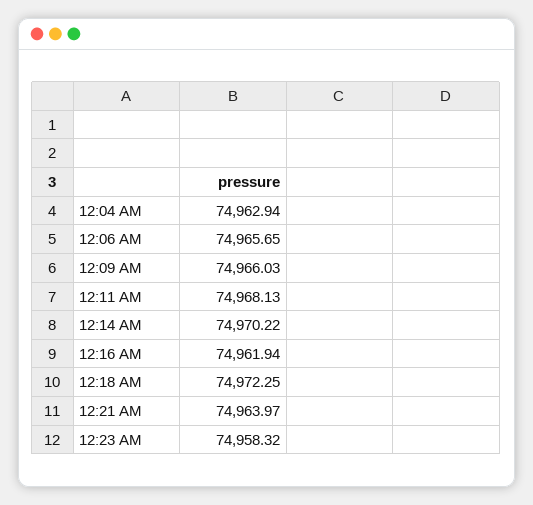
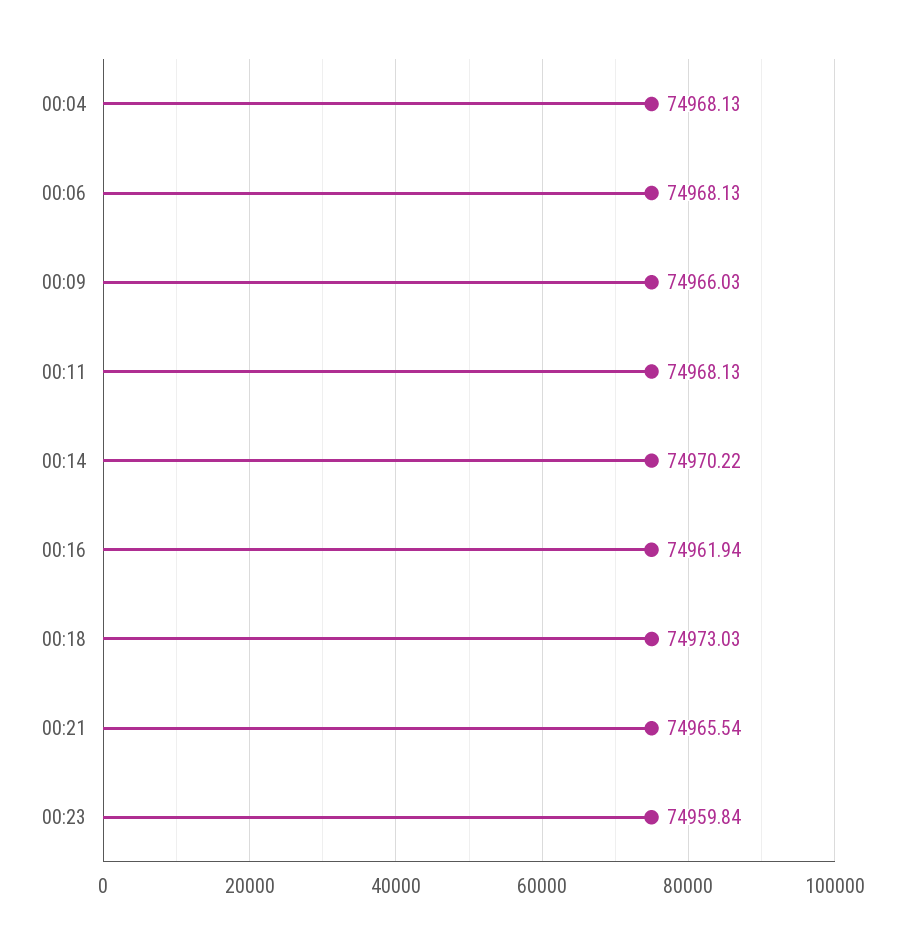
  {
-   "12:04 AM": 74962.94,
+   "12:04 AM": 74968.13,
-   "12:06 AM": 74965.65,
+   "12:06 AM": 74968.13,
    "12:09 AM": 74966.03,
    "12:11 AM": 74968.13,
    "12:14 AM": 74970.22,
    "12:16 AM": 74961.94,
-   "12:18 AM": 74972.25,
+   "12:18 AM": 74973.03,
-   "12:21 AM": 74963.97,
+   "12:21 AM": 74965.54,
-   "12:23 AM": 74958.32
+   "12:23 AM": 74959.84
  }

